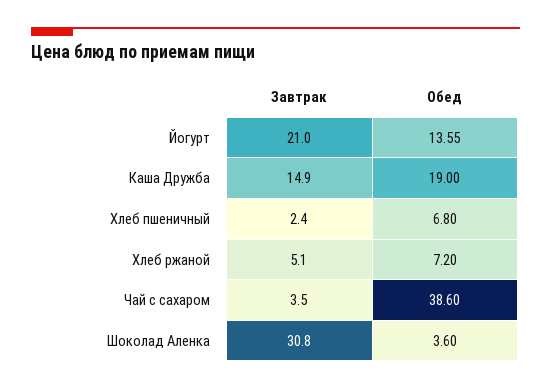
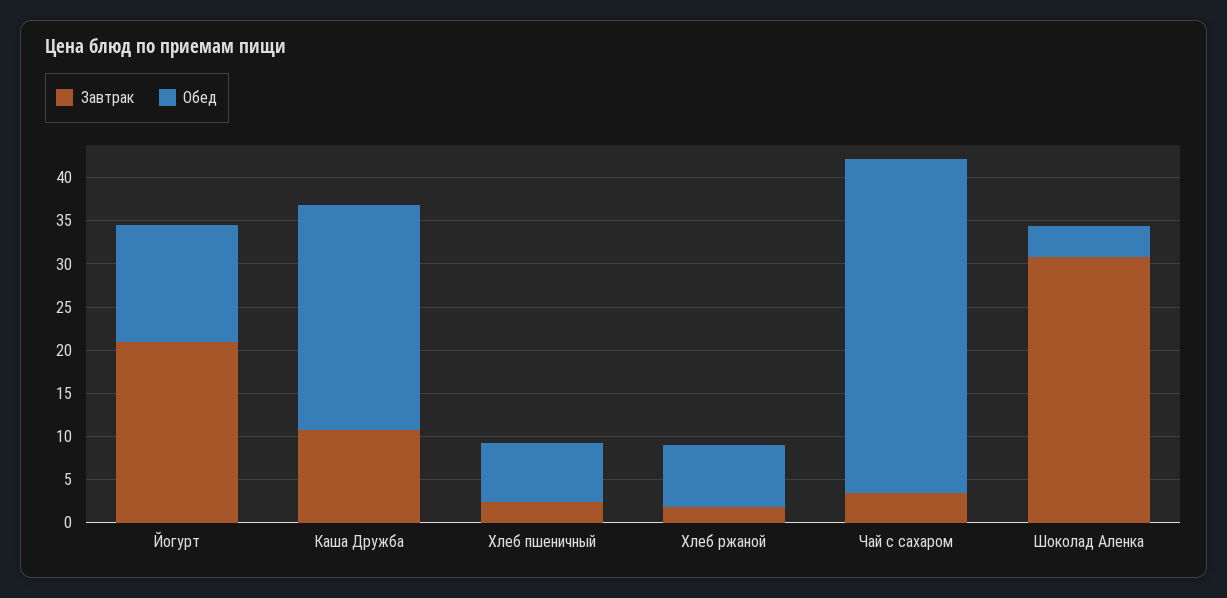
  {
    "Завтрак": {
      "Йогурт": 21,
-     "Каша Дружба": 14.9,
+     "Каша Дружба": 11,
      "Хлеб пшеничный": 2.4,
-     "Хлеб ржаной": 5.1,
+     "Хлеб ржаной": 2,
      "Чай с сахаром": 3.5,
      "Шоколад Аленка": 30.8
    },
    "Обед": {
      "Йогурт": 13.55,
-     "Каша Дружба": 19,
+     "Каша Дружба": 26,
      "Хлеб пшеничный": 6.8,
      "Хлеб ржаной": 7.2,
      "Чай с сахаром": 38.6,
      "Шоколад Аленка": 3.6
    }
  }

